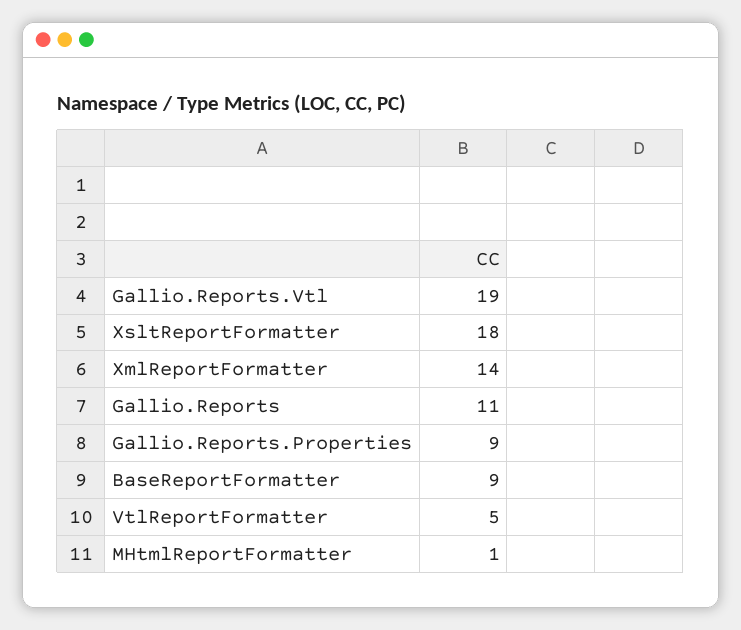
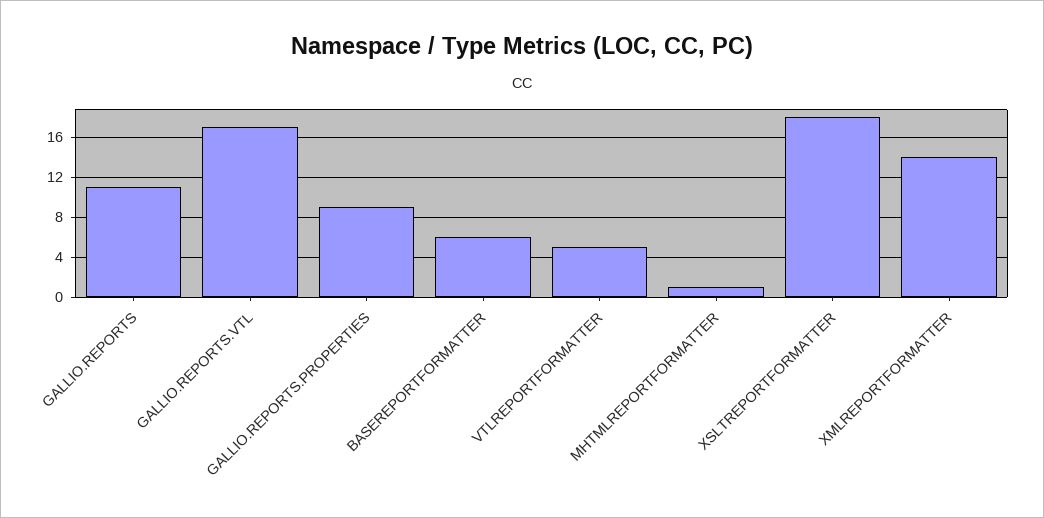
  {
-   "Gallio.Reports.Vtl": 19,
+   "Gallio.Reports.Vtl": 17,
    "XsltReportFormatter": 18,
    "XmlReportFormatter": 14,
    "Gallio.Reports": 11,
    "Gallio.Reports.Properties": 9,
-   "BaseReportFormatter": 9,
+   "BaseReportFormatter": 6,
    "VtlReportFormatter": 5,
    "MHtmlReportFormatter": 1
  }

